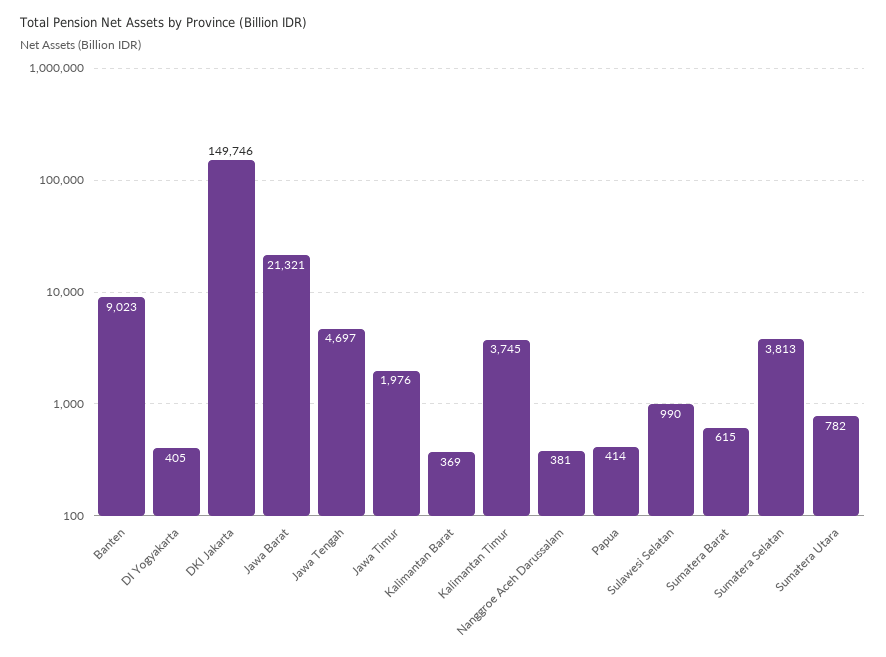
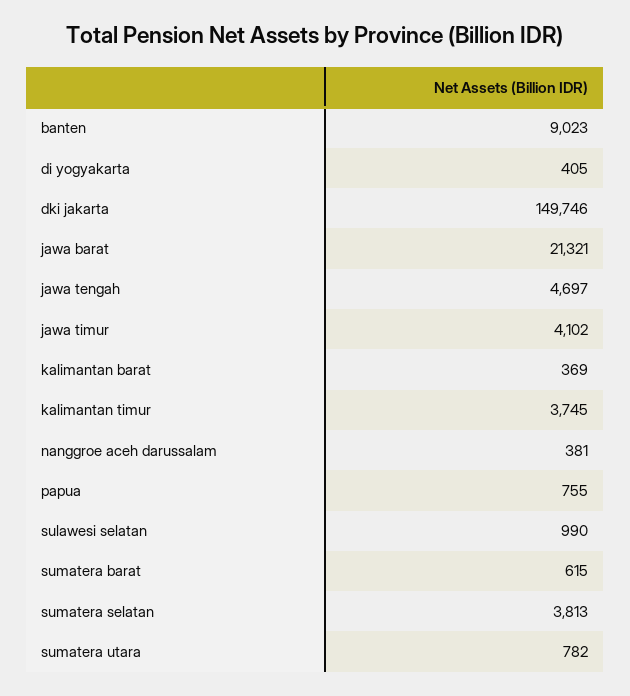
  {
    "Banten": 9023,
    "DI Yogyakarta": 405,
    "DKI Jakarta": 149746,
    "Jawa Barat": 21321,
    "Jawa Tengah": 4697,
-   "Jawa Timur": 1976,
+   "Jawa Timur": 4102,
    "Kalimantan Barat": 369,
    "Kalimantan Timur": 3745,
    "Nanggroe Aceh Darussalam": 381,
-   "Papua": 414,
+   "Papua": 755,
    "Sulawesi Selatan": 990,
    "Sumatera Barat": 615,
    "Sumatera Selatan": 3813,
    "Sumatera Utara": 782
  }

